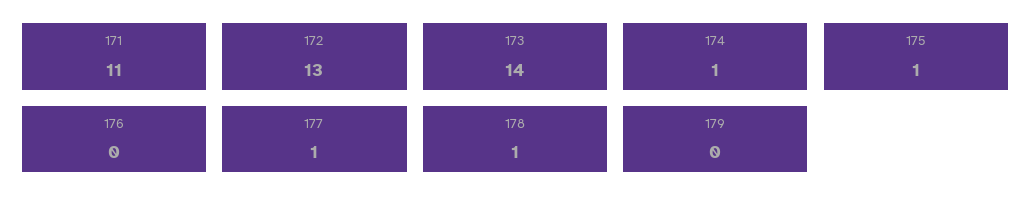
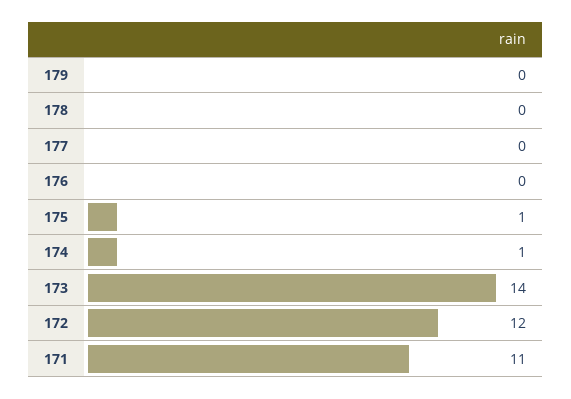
  {
    "171": 11,
-   "172": 13,
+   "172": 12,
    "173": 14,
    "174": 1,
    "175": 1,
    "176": 0,
-   "177": 1,
+   "177": 0,
-   "178": 1,
+   "178": 0,
    "179": 0
  }

